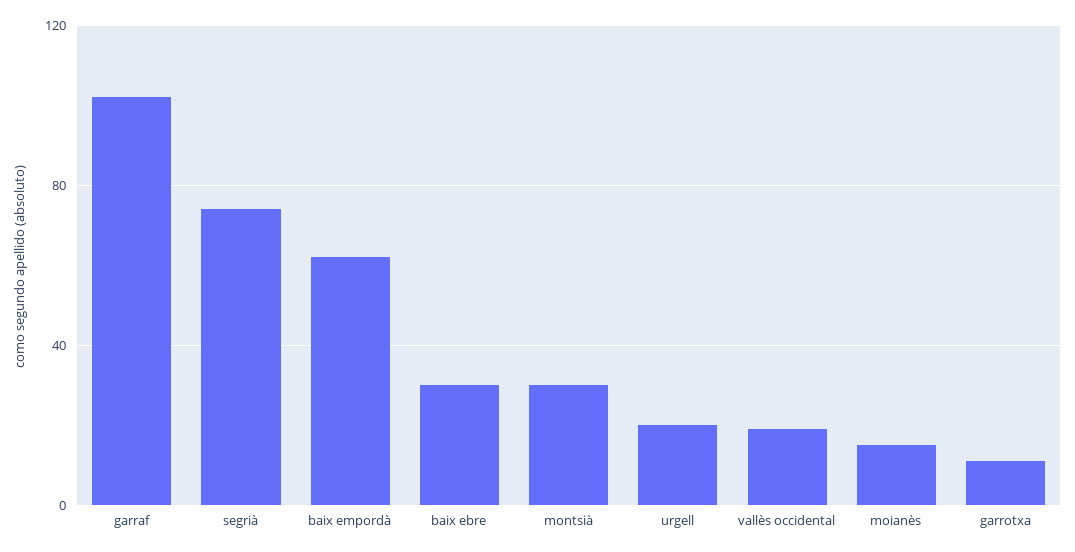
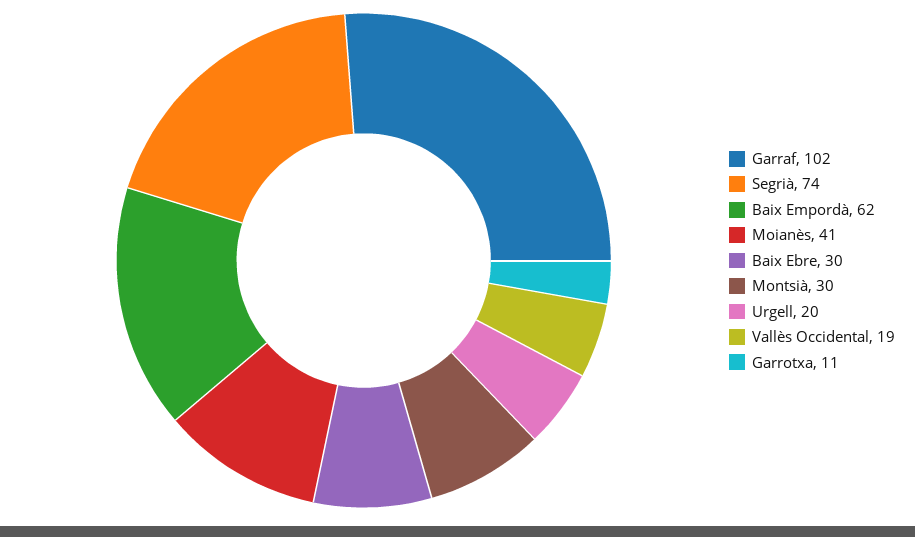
  {
    "garraf": 102,
    "segrià": 74,
    "baix empordà": 62,
    "baix ebre": 30,
    "montsià": 30,
    "urgell": 20,
    "vallès occidental": 19,
-   "moianès": 15,
+   "moianès": 41,
    "garrotxa": 11
  }

